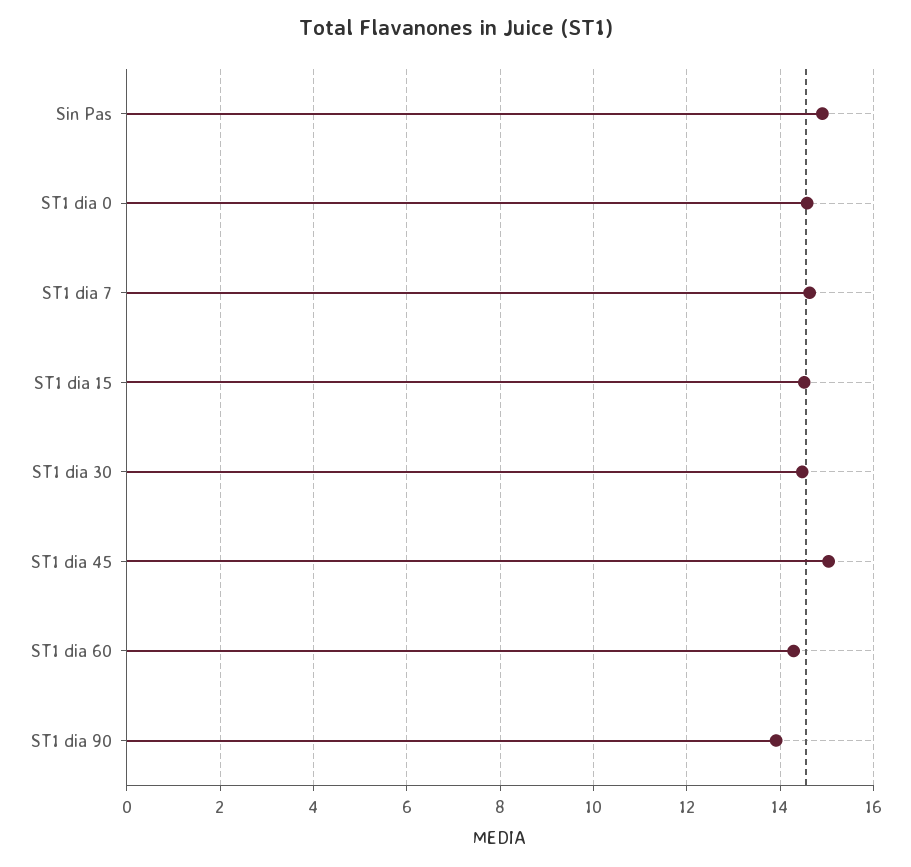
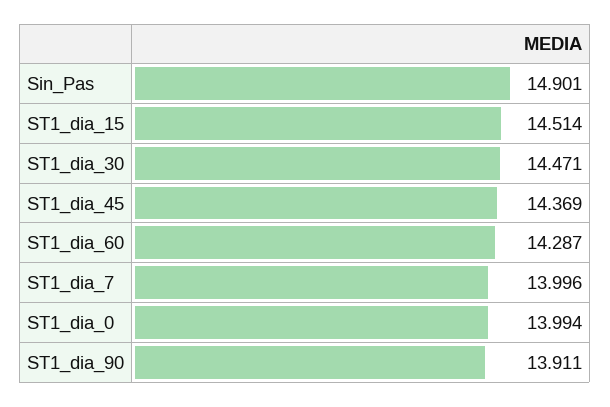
  {
    "Sin Pas": 14.901,
-   "ST1 dia 0": 14.6,
+   "ST1 dia 0": 13.994,
-   "ST1 dia 7": 14.6,
+   "ST1 dia 7": 13.996,
    "ST1 dia 15": 14.514,
    "ST1 dia 30": 14.471,
-   "ST1 dia 45": 15,
+   "ST1 dia 45": 14.369,
    "ST1 dia 60": 14.287,
    "ST1 dia 90": 13.911
  }

